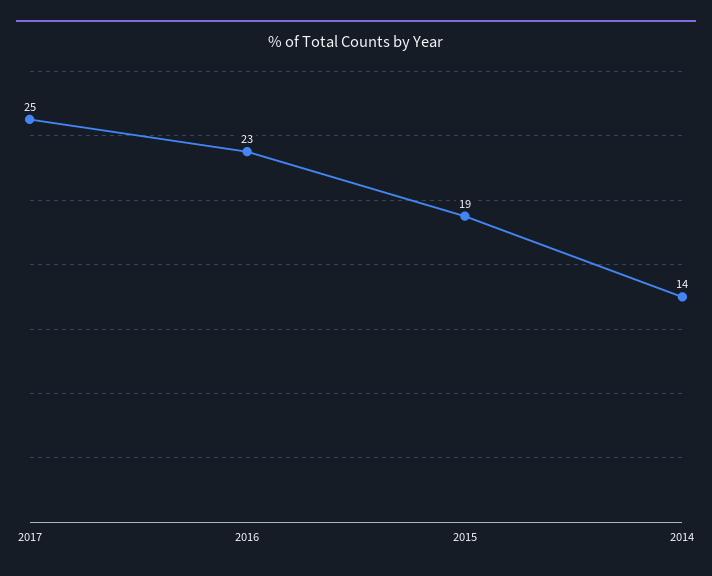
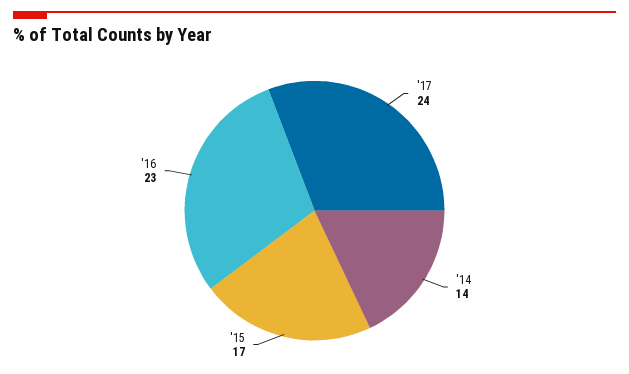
  {
-   "2017": 25,
+   "2017": 24,
    "2016": 23,
-   "2015": 19,
+   "2015": 17,
    "2014": 14
  }

